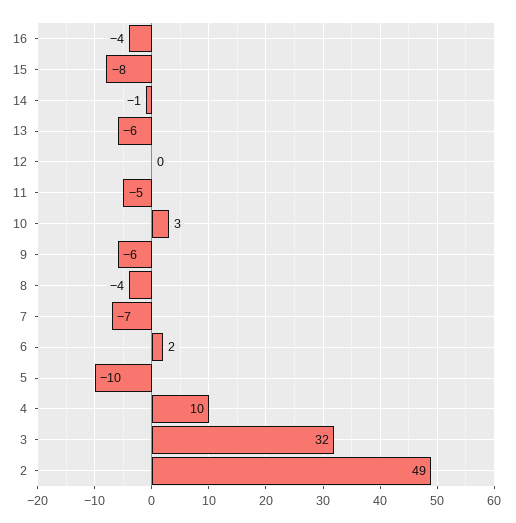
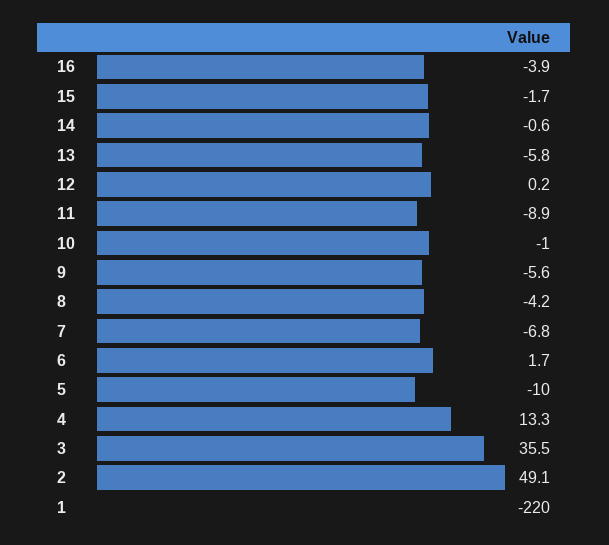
  {
    "16": -3.9,
-   "15": -8,
+   "15": -1.7,
    "14": -0.6,
    "13": -5.8,
    "12": 0.2,
-   "11": -5,
+   "11": -8.9,
-   "10": 3,
+   "10": -1,
    "9": -5.6,
    "8": -4.2,
    "7": -6.8,
    "6": 1.7,
    "5": -10,
-   "4": 10,
+   "4": 13.3,
-   "3": 32,
+   "3": 35.5,
-   "2": 49.1
+   "2": 49.1,
+   "1": -220
  }

